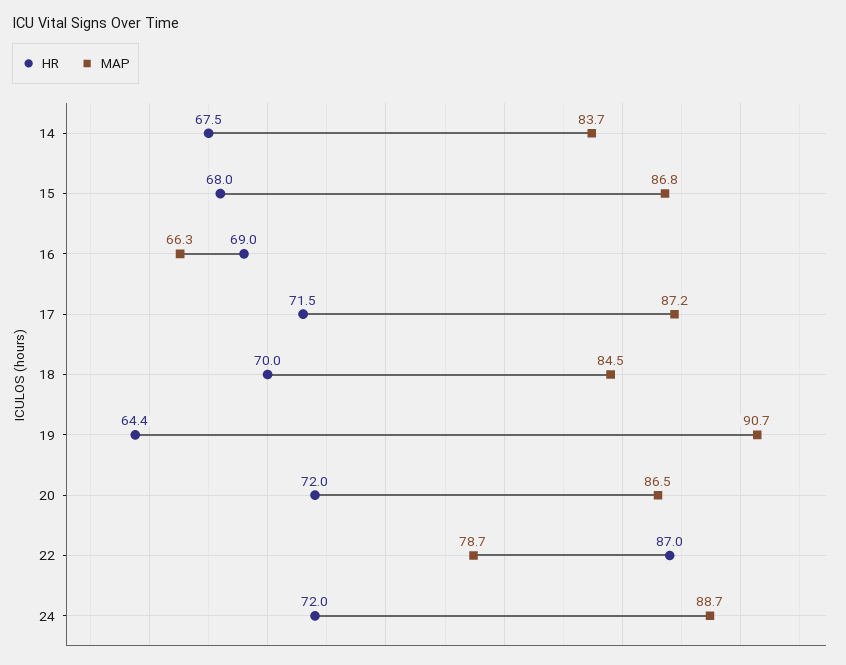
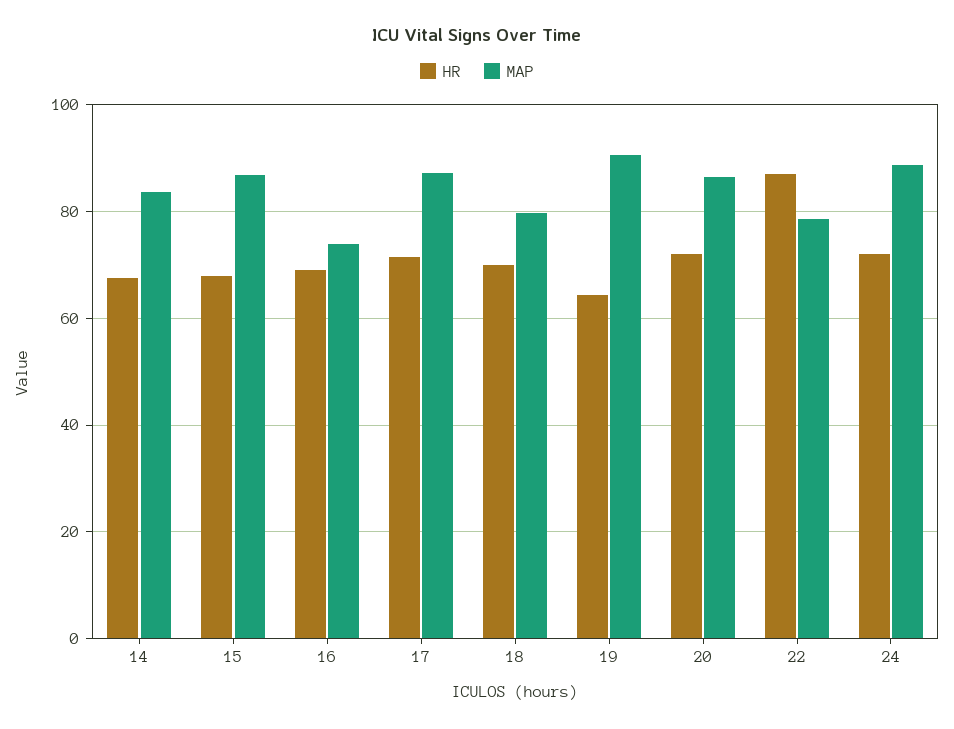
  {
    "HR": {
      "14": 67.5,
      "15": 68,
      "16": 69,
      "17": 71.5,
      "18": 70,
      "19": 64.4,
      "20": 72,
      "22": 87,
      "24": 72
    },
    "MAP": {
      "14": 83.7,
      "15": 86.8,
-     "16": 66.3,
+     "16": 74,
      "17": 87.2,
-     "18": 84.5,
+     "18": 80,
      "19": 90.7,
      "20": 86.5,
      "22": 78.7,
      "24": 88.7
    }
  }

